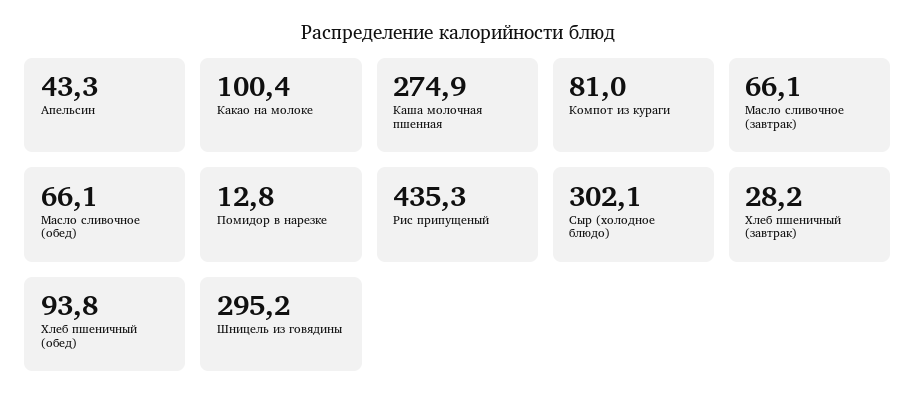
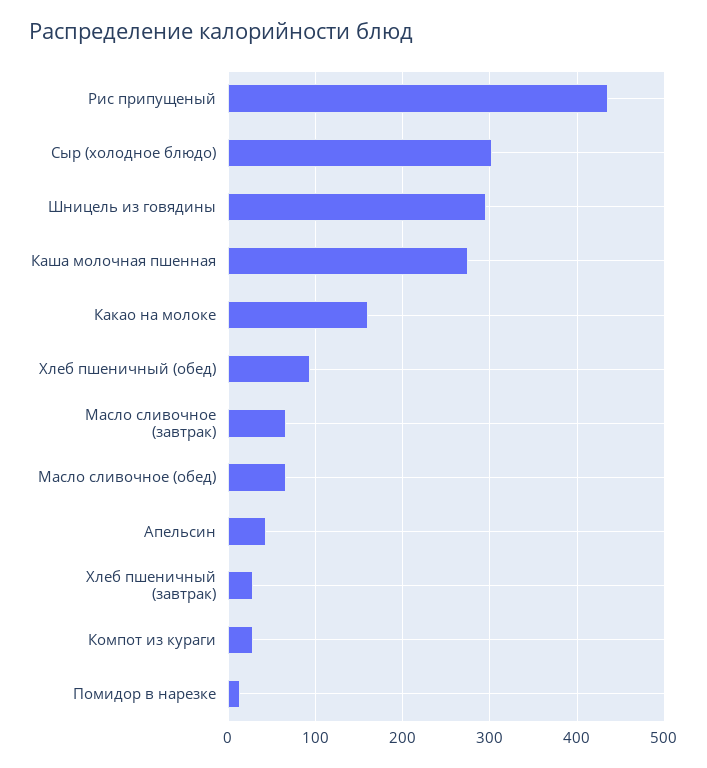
  {
    "Апельсин": 43.3,
-   "Какао на молоке": 100.4,
+   "Какао на молоке": 160,
    "Каша молочная пшенная": 274.9,
-   "Компот из кураги": 81,
+   "Компот из кураги": 30,
    "Масло сливочное (завтрак)": 66.1,
    "Масло сливочное (обед)": 66.1,
    "Помидор в нарезке": 12.8,
    "Рис припущеный": 435.3,
    "Сыр (холодное блюдо)": 302.1,
    "Хлеб пшеничный (завтрак)": 28.2,
    "Хлеб пшеничный (обед)": 93.8,
    "Шницель из говядины": 295.2
  }

